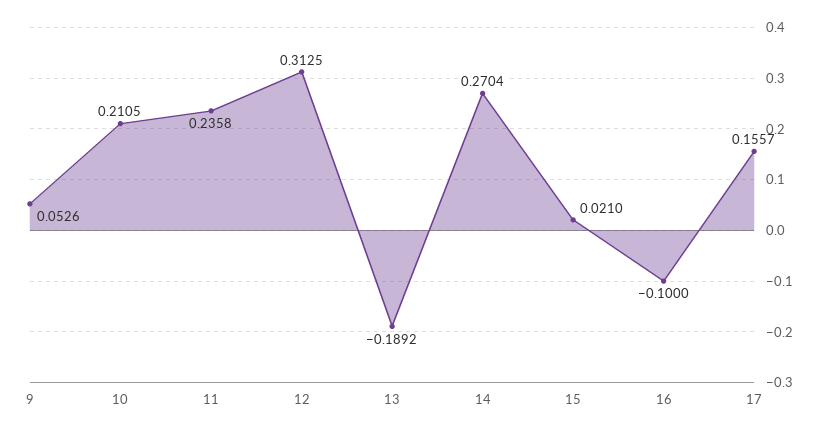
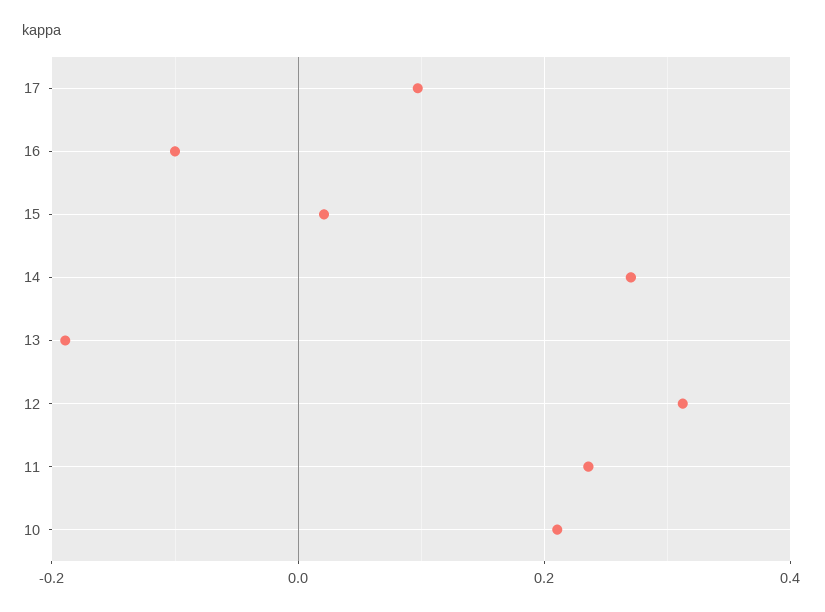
  {
-   "9": 0.0526,
    "10": 0.2105,
    "11": 0.2358,
    "12": 0.3125,
    "13": -0.1892,
    "14": 0.2704,
    "15": 0.021,
    "16": -0.1,
-   "17": 0.1557
+   "17": 0.1
  }

